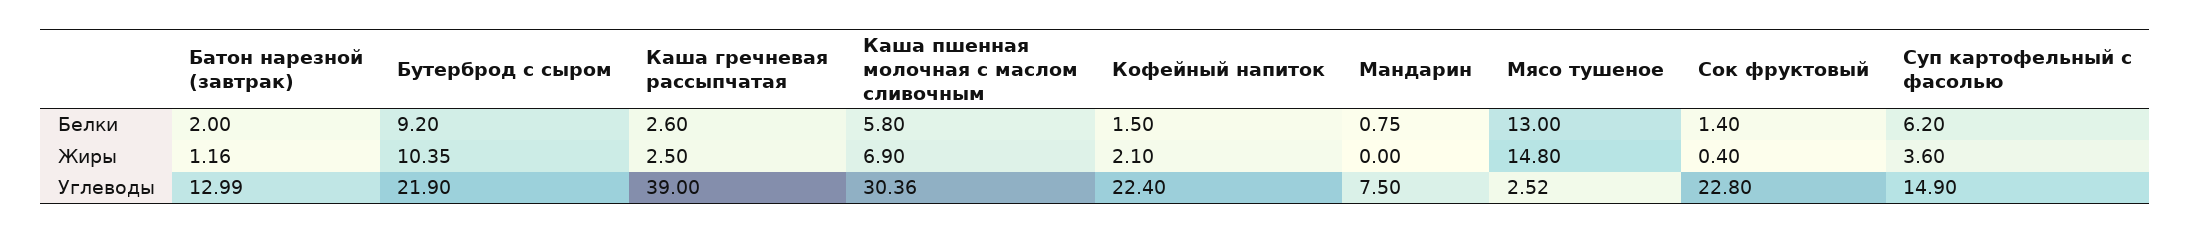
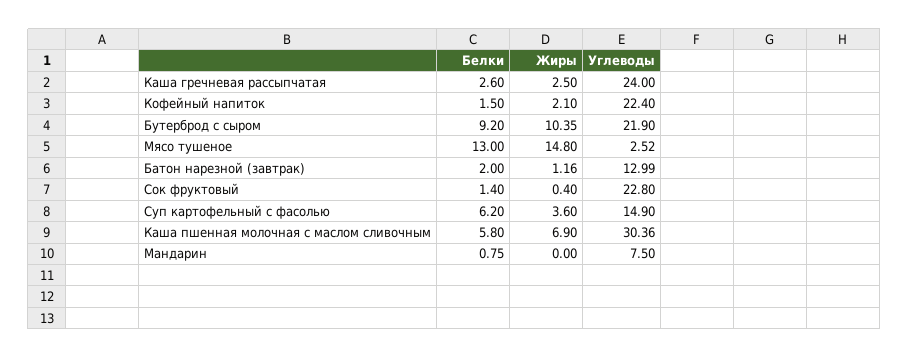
  {
    "Батон нарезной (завтрак)": {
      "Белки": 2,
      "Жиры": 1.16,
      "Углеводы": 12.99
    },
    "Бутерброд с сыром": {
      "Белки": 9.2,
      "Жиры": 10.35,
      "Углеводы": 21.9
    },
    "Каша гречневая рассыпчатая": {
      "Белки": 2.6,
      "Жиры": 2.5,
-     "Углеводы": 39
+     "Углеводы": 24
    },
    "Каша пшенная молочная с маслом сливочным": {
      "Белки": 5.8,
      "Жиры": 6.9,
      "Углеводы": 30.36
    },
    "Кофейный напиток": {
      "Белки": 1.5,
      "Жиры": 2.1,
      "Углеводы": 22.4
    },
    "Мандарин": {
      "Белки": 0.75,
      "Жиры": 0,
      "Углеводы": 7.5
    },
    "Мясо тушеное": {
      "Белки": 13,
      "Жиры": 14.8,
      "Углеводы": 2.52
    },
    "Сок фруктовый": {
      "Белки": 1.4,
      "Жиры": 0.4,
      "Углеводы": 22.8
    },
    "Суп картофельный с фасолью": {
      "Белки": 6.2,
      "Жиры": 3.6,
      "Углеводы": 14.9
    }
  }

